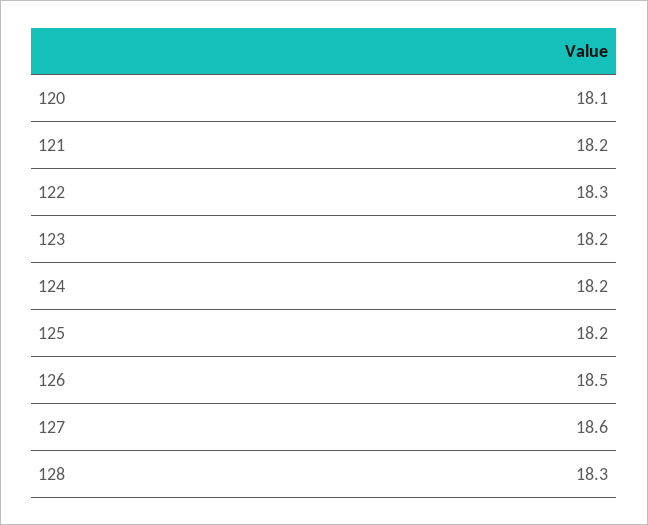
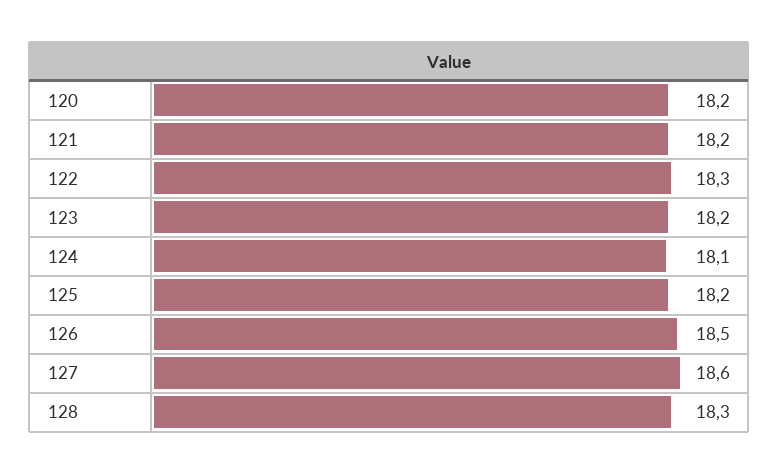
  {
-   "120": 18.1,
+   "120": 18.2,
    "121": 18.2,
    "122": 18.3,
    "123": 18.2,
-   "124": 18.2,
+   "124": 18.1,
    "125": 18.2,
    "126": 18.5,
    "127": 18.6,
    "128": 18.3
  }

